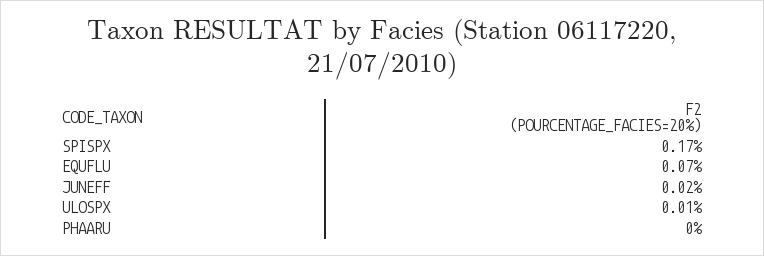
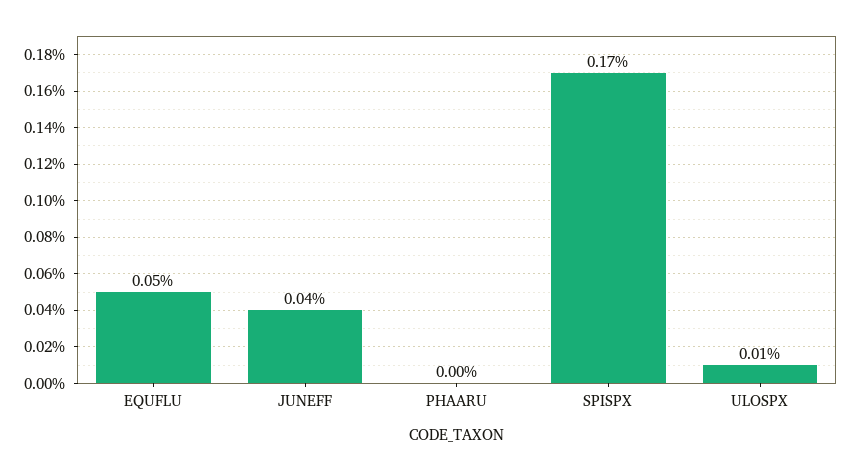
  {
    "SPISPX": 0.17,
-   "EQUFLU": 0.07,
+   "EQUFLU": 0.05,
-   "JUNEFF": 0.02,
+   "JUNEFF": 0.04,
    "ULOSPX": 0.01,
    "PHAARU": 0
  }

